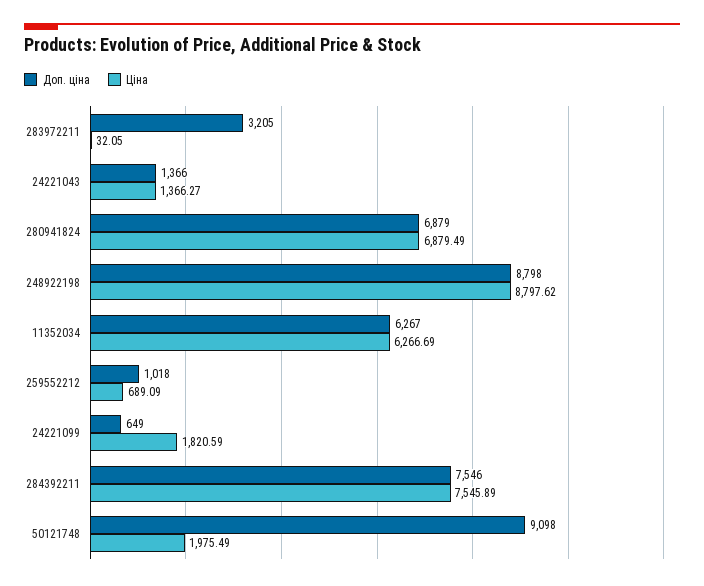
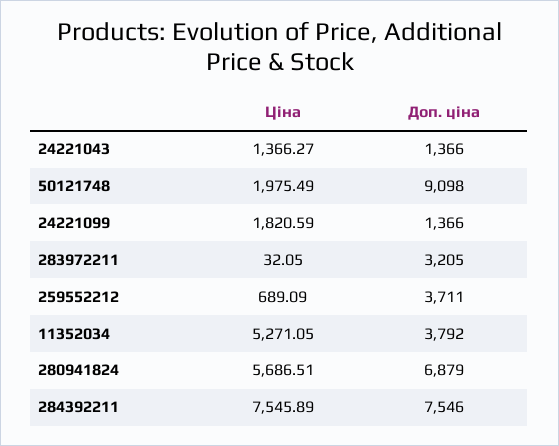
  {
    "Доп. ціна": {
      "283972211": 3205,
      "24221043": 1366,
      "280941824": 6879,
-     "248922198": 8798,
-     "11352034": 6267,
+     "11352034": 3792,
-     "259552212": 1018,
+     "259552212": 3711,
-     "24221099": 649,
+     "24221099": 1366,
      "284392211": 7546,
      "50121748": 9098
    },
    "Ціна": {
      "283972211": 32.05,
      "24221043": 1366.27,
-     "280941824": 6879.49,
+     "280941824": 5686.51,
-     "248922198": 8797.62,
-     "11352034": 6266.69,
+     "11352034": 5271.05,
      "259552212": 689.09,
      "24221099": 1820.59,
      "284392211": 7545.89,
      "50121748": 1975.49
    }
  }

